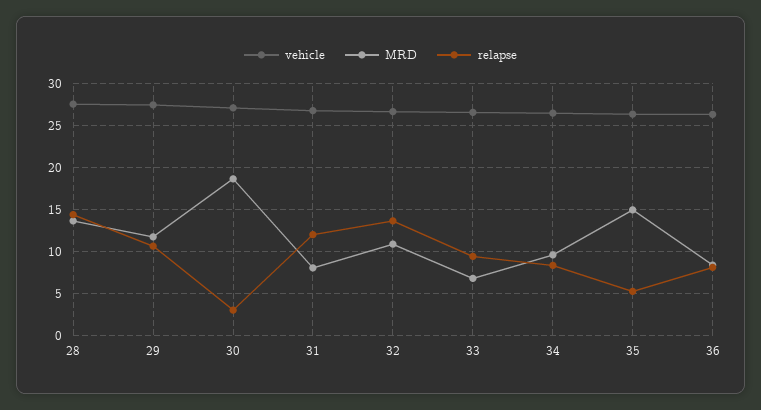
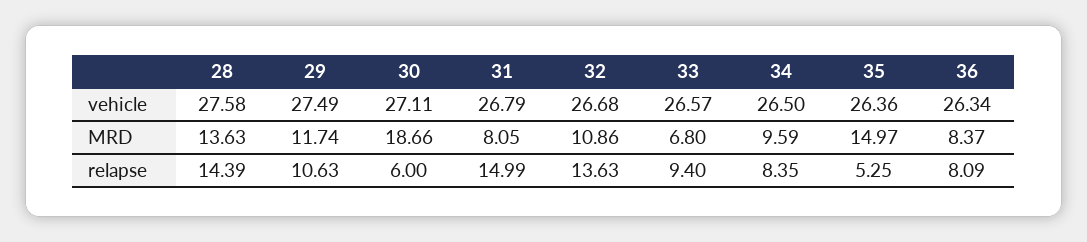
  {
    "vehicle": {
      "28": 27.58,
      "29": 27.49,
      "30": 27.11,
      "31": 26.79,
      "32": 26.68,
      "33": 26.57,
      "34": 26.5,
      "35": 26.36,
      "36": 26.34
    },
    "MRD": {
      "28": 13.63,
      "29": 11.74,
      "30": 18.66,
      "31": 8.05,
      "32": 10.86,
      "33": 6.8,
      "34": 9.59,
      "35": 14.97,
      "36": 8.37
    },
    "relapse": {
      "28": 14.39,
      "29": 10.63,
-     "30": 3,
+     "30": 6,
-     "31": 12,
+     "31": 14.99,
      "32": 13.63,
      "33": 9.4,
      "34": 8.35,
      "35": 5.25,
      "36": 8.09
    }
  }

